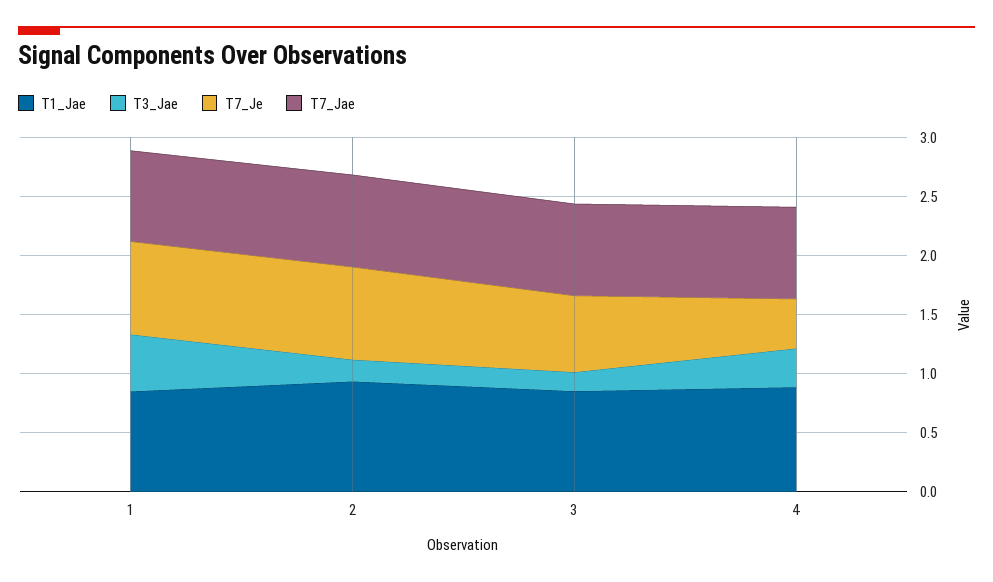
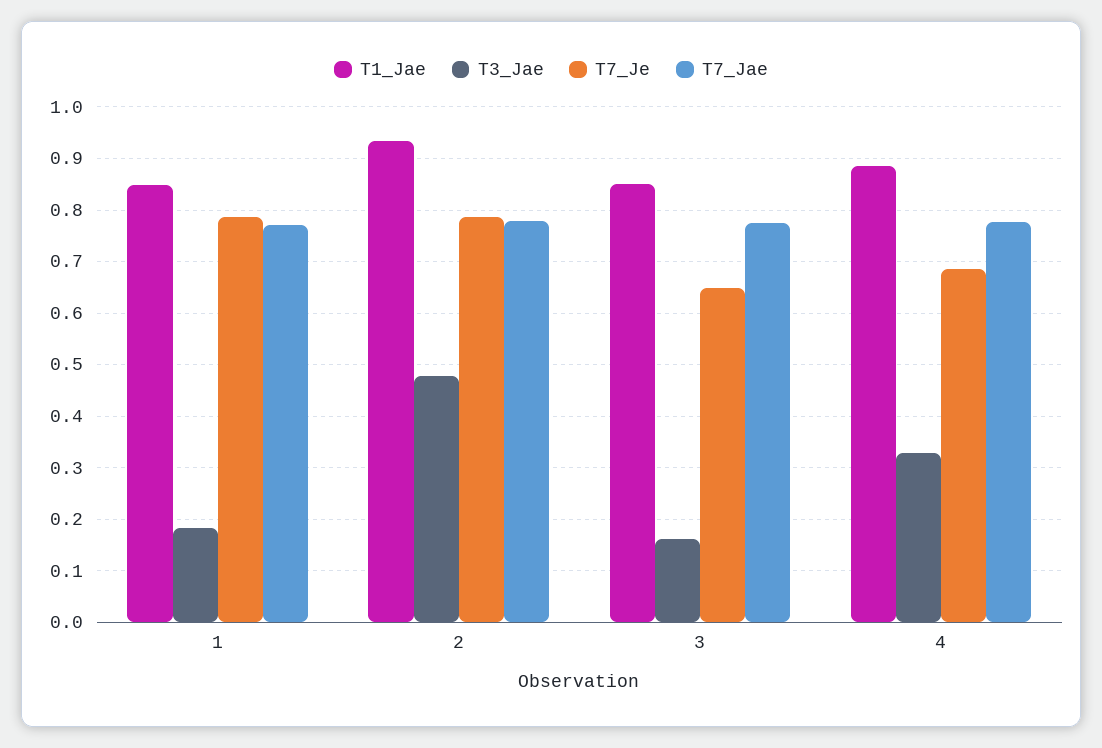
  {
    "T1_Jae": {
      "1": 0.84,
      "2": 0.94,
      "3": 0.84,
      "4": 0.88
    },
    "T3_Jae": {
-     "1": 0.5,
+     "1": 0.18,
-     "2": 0.2,
+     "2": 0.48,
      "3": 0.16,
      "4": 0.32
    },
    "T7_Je": {
      "1": 0.78,
      "2": 0.78,
      "3": 0.64,
-     "4": 0.4
+     "4": 0.68
    },
    "T7_Jae": {
      "1": 0.78,
      "2": 0.78,
      "3": 0.78,
      "4": 0.78
    }
  }

